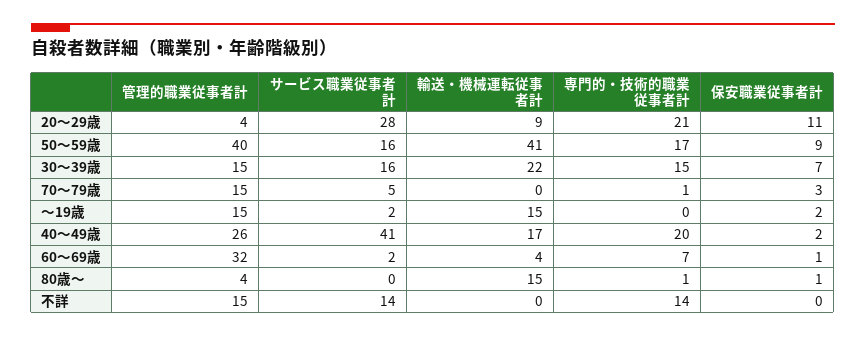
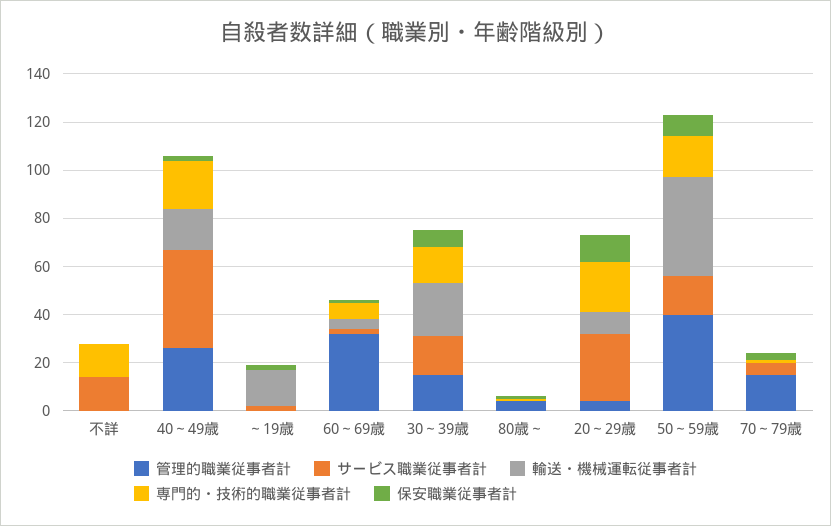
  {
    "管理的職業従事者計": {
      "20～29歳": 4,
      "50～59歳": 40,
      "30～39歳": 15,
      "70～79歳": 15,
-     "～19歳": 15,
+     "～19歳": 0,
      "40～49歳": 26,
      "60～69歳": 32,
      "80歳～": 4,
-     "不詳": 15
+     "不詳": 0
    },
    "サービス職業従事者計": {
      "20～29歳": 28,
      "50～59歳": 16,
      "30～39歳": 16,
      "70～79歳": 5,
      "～19歳": 2,
      "40～49歳": 41,
      "60～69歳": 2,
      "80歳～": 0,
      "不詳": 14
    },
    "輸送・機械運転従事者計": {
      "20～29歳": 9,
      "50～59歳": 41,
      "30～39歳": 22,
      "70～79歳": 0,
      "～19歳": 15,
      "40～49歳": 17,
      "60～69歳": 4,
-     "80歳～": 15,
+     "80歳～": 0,
      "不詳": 0
    },
    "専門的・技術的職業従事者計": {
      "20～29歳": 21,
      "50～59歳": 17,
      "30～39歳": 15,
      "70～79歳": 1,
      "～19歳": 0,
      "40～49歳": 20,
      "60～69歳": 7,
      "80歳～": 1,
      "不詳": 14
    },
    "保安職業従事者計": {
      "20～29歳": 11,
      "50～59歳": 9,
      "30～39歳": 7,
      "70～79歳": 3,
      "～19歳": 2,
      "40～49歳": 2,
      "60～69歳": 1,
      "80歳～": 1,
      "不詳": 0
    }
  }

